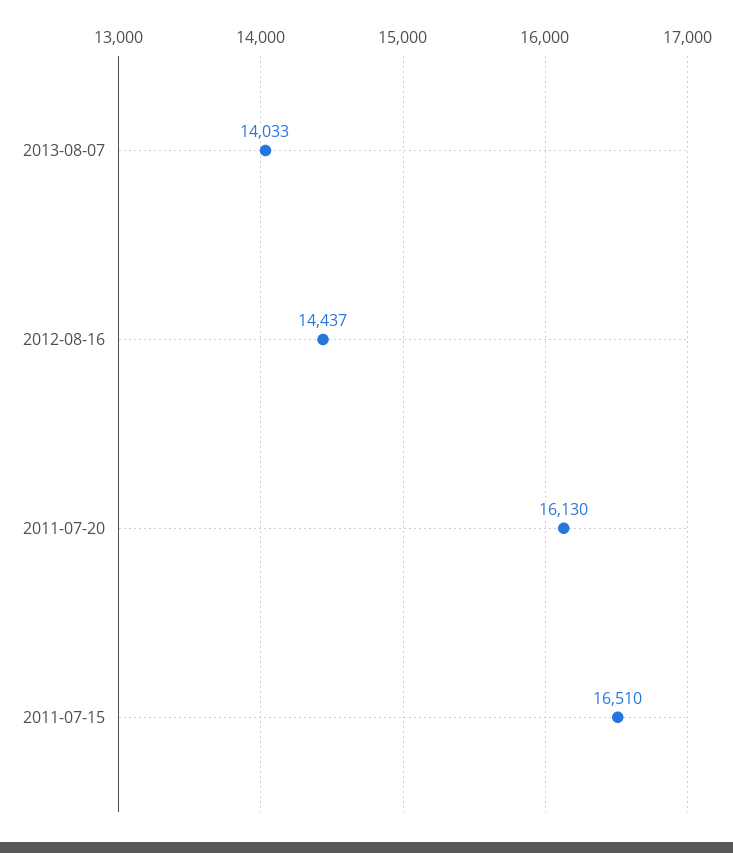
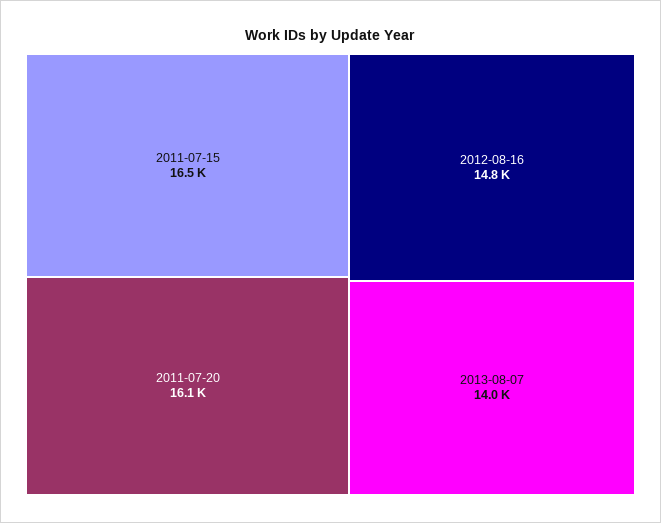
  {
    "2013-08-07": 14033,
-   "2012-08-16": 14437,
+   "2012-08-16": 14800,
    "2011-07-20": 16130,
    "2011-07-15": 16510
  }

